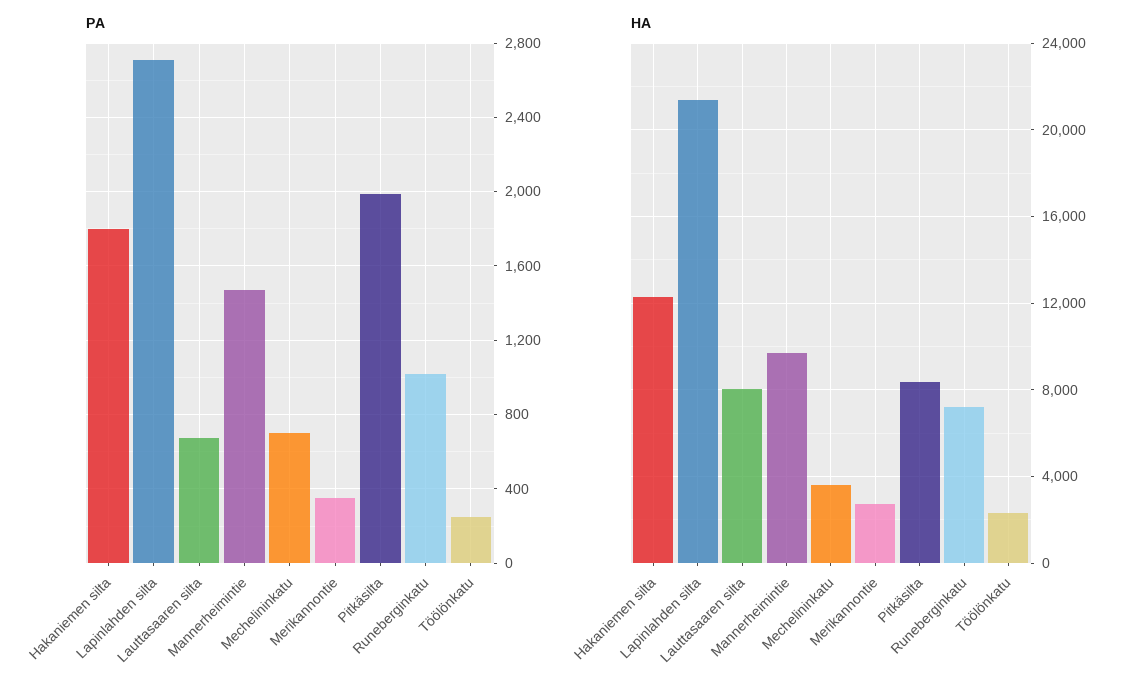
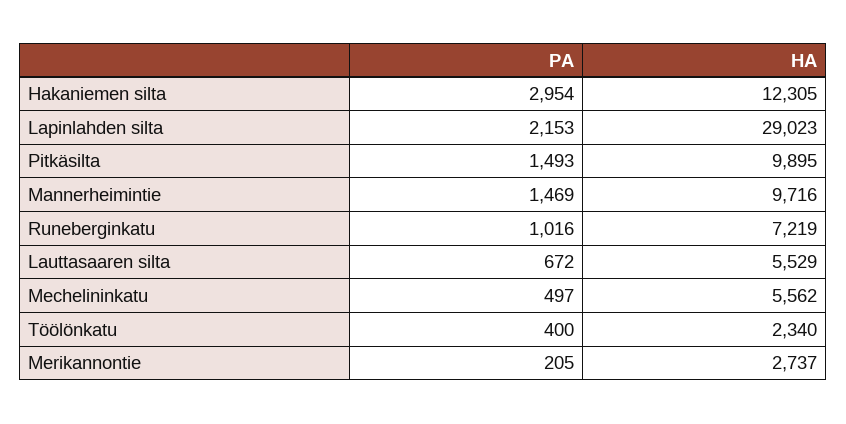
  {
    "PA": {
-     "Hakaniemen silta": 1800,
+     "Hakaniemen silta": 2954,
-     "Lapinlahden silta": 2700,
+     "Lapinlahden silta": 2153,
      "Lauttasaaren silta": 672,
      "Mannerheimintie": 1469,
-     "Mechelininkatu": 700,
+     "Mechelininkatu": 497,
-     "Merikannontie": 350,
+     "Merikannontie": 205,
-     "Pitkäsilta": 2000,
+     "Pitkäsilta": 1493,
      "Runeberginkatu": 1016,
-     "Töölönkatu": 250
+     "Töölönkatu": 400
    },
    "HA": {
      "Hakaniemen silta": 12305,
-     "Lapinlahden silta": 21500,
+     "Lapinlahden silta": 29023,
-     "Lauttasaaren silta": 8000,
+     "Lauttasaaren silta": 5529,
      "Mannerheimintie": 9716,
-     "Mechelininkatu": 3500,
+     "Mechelininkatu": 5562,
      "Merikannontie": 2737,
-     "Pitkäsilta": 8500,
+     "Pitkäsilta": 9895,
      "Runeberginkatu": 7219,
      "Töölönkatu": 2340
    }
  }

